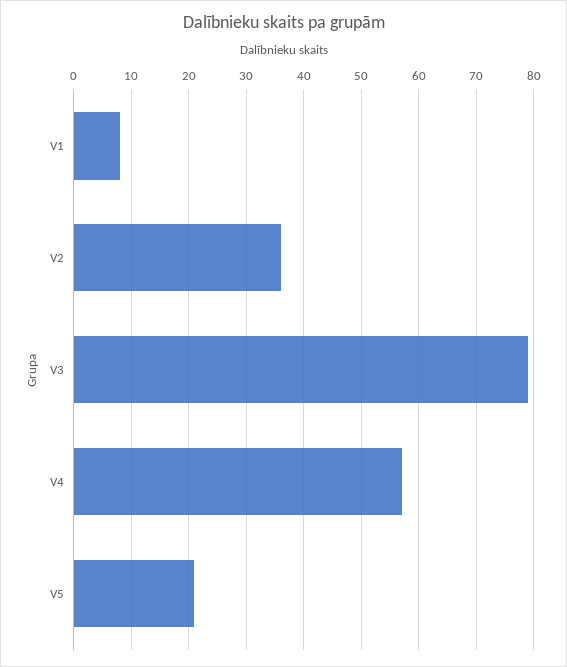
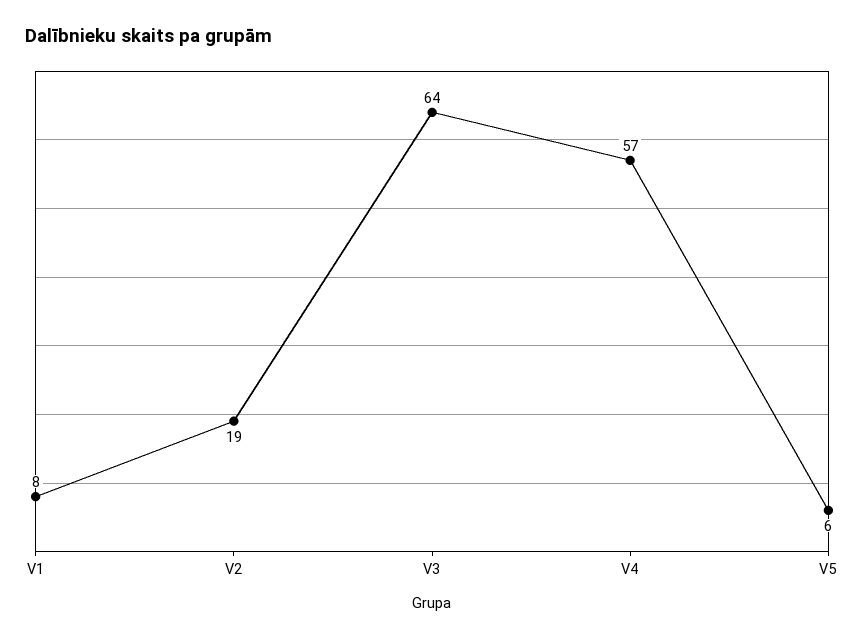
  {
    "V1": 8,
-   "V2": 35,
+   "V2": 19,
-   "V3": 80,
+   "V3": 64,
    "V4": 57,
-   "V5": 20
+   "V5": 6
  }

